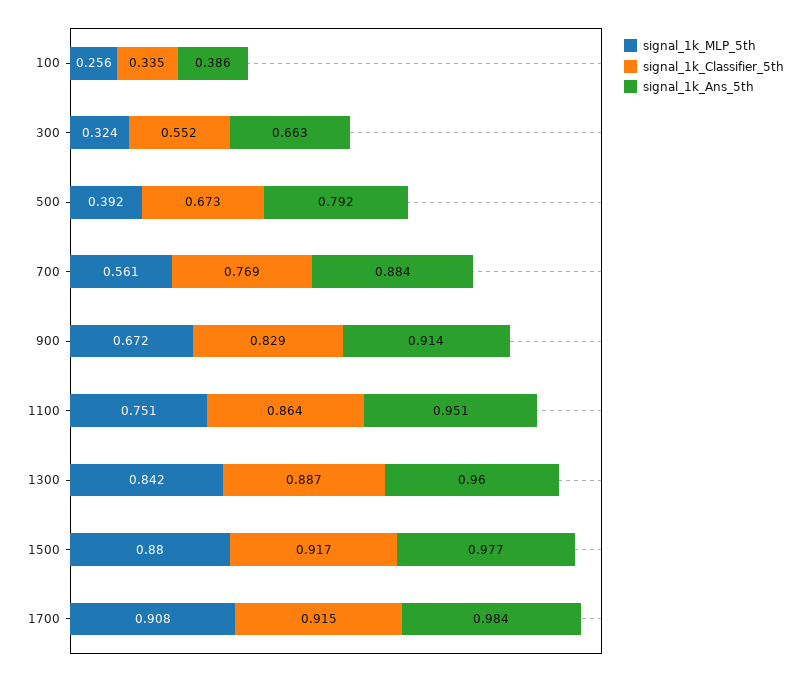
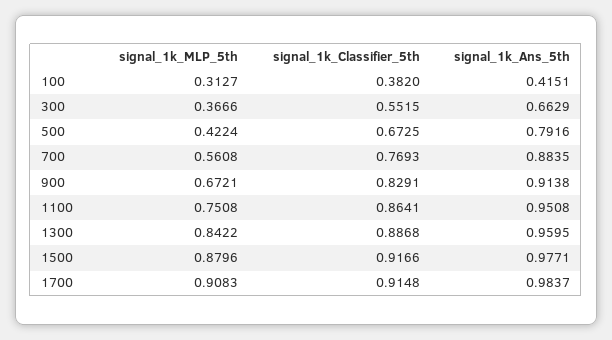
  {
    "signal_1k_MLP_5th": {
-     "100": 0.256,
+     "100": 0.3127,
-     "300": 0.324,
+     "300": 0.3666,
-     "500": 0.392,
+     "500": 0.4224,
      "700": 0.5608,
      "900": 0.6721,
      "1100": 0.7508,
      "1300": 0.8422,
      "1500": 0.8796,
      "1700": 0.9083
    },
    "signal_1k_Classifier_5th": {
-     "100": 0.335,
+     "100": 0.382,
      "300": 0.5515,
      "500": 0.6725,
      "700": 0.7693,
      "900": 0.8291,
      "1100": 0.8641,
      "1300": 0.8868,
      "1500": 0.9166,
      "1700": 0.9148
    },
    "signal_1k_Ans_5th": {
-     "100": 0.386,
+     "100": 0.4151,
      "300": 0.6629,
      "500": 0.7916,
      "700": 0.8835,
      "900": 0.9138,
      "1100": 0.9508,
      "1300": 0.9595,
      "1500": 0.9771,
      "1700": 0.9837
    }
  }

